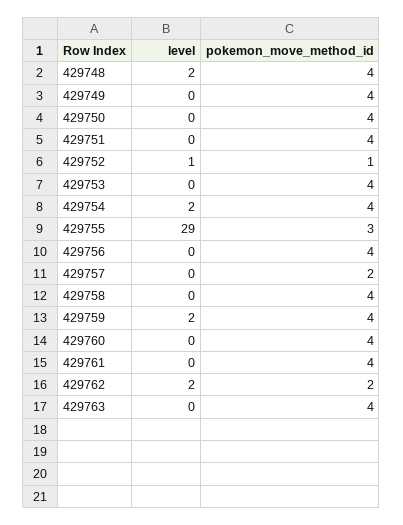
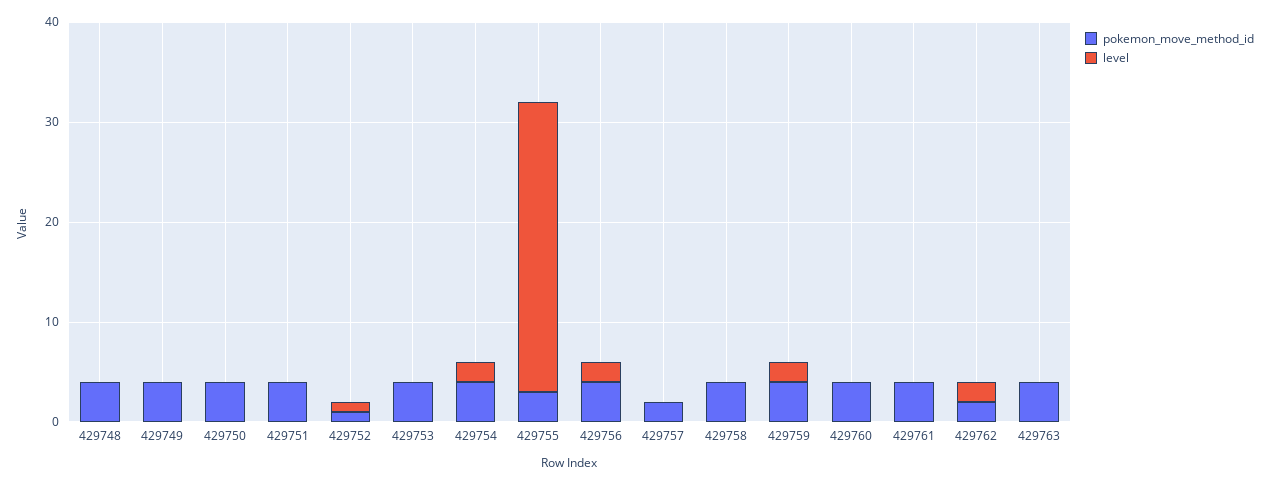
  {
    "level": {
-     "429748": 2,
+     "429748": 0,
      "429749": 0,
      "429750": 0,
      "429751": 0,
      "429752": 1,
      "429753": 0,
      "429754": 2,
      "429755": 29,
-     "429756": 0,
+     "429756": 2,
      "429757": 0,
      "429758": 0,
      "429759": 2,
      "429760": 0,
      "429761": 0,
      "429762": 2,
      "429763": 0
    },
    "pokemon_move_method_id": {
      "429748": 4,
      "429749": 4,
      "429750": 4,
      "429751": 4,
      "429752": 1,
      "429753": 4,
      "429754": 4,
      "429755": 3,
      "429756": 4,
      "429757": 2,
      "429758": 4,
      "429759": 4,
      "429760": 4,
      "429761": 4,
      "429762": 2,
      "429763": 4
    }
  }

